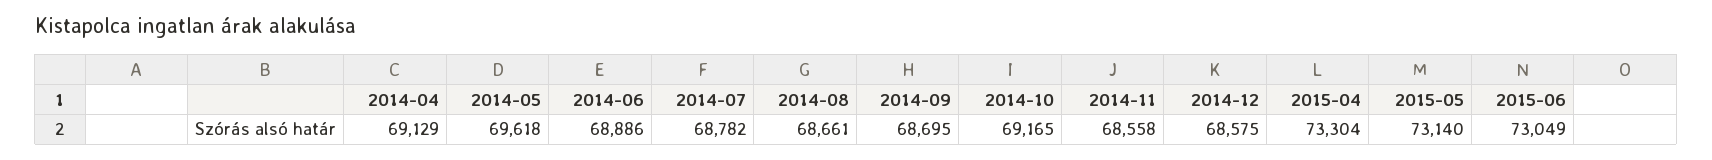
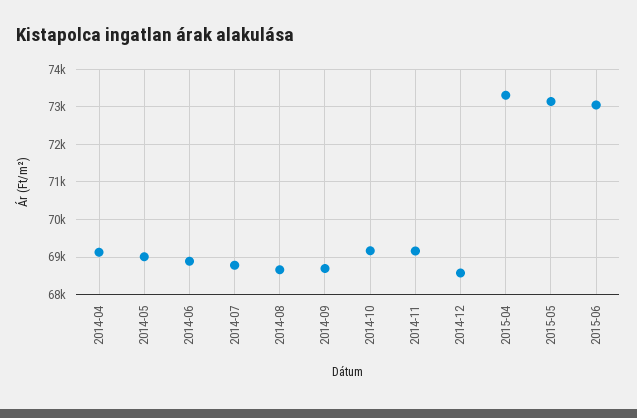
  {
    "2014-04": 69129,
-   "2014-05": 69618,
+   "2014-05": 69000,
    "2014-06": 68886,
    "2014-07": 68782,
    "2014-08": 68661,
    "2014-09": 68695,
    "2014-10": 69165,
-   "2014-11": 68558,
+   "2014-11": 69200,
    "2014-12": 68575,
    "2015-04": 73304,
    "2015-05": 73140,
    "2015-06": 73049
  }

